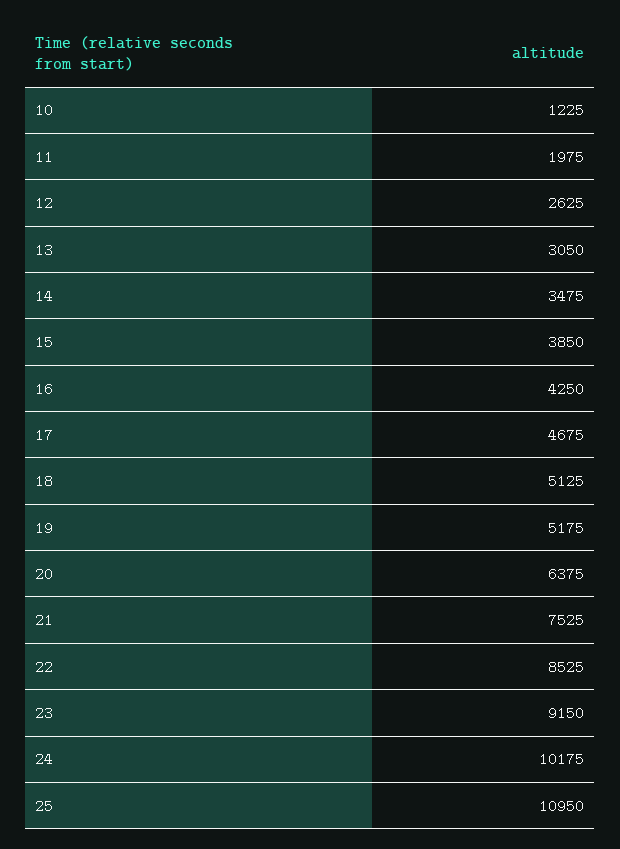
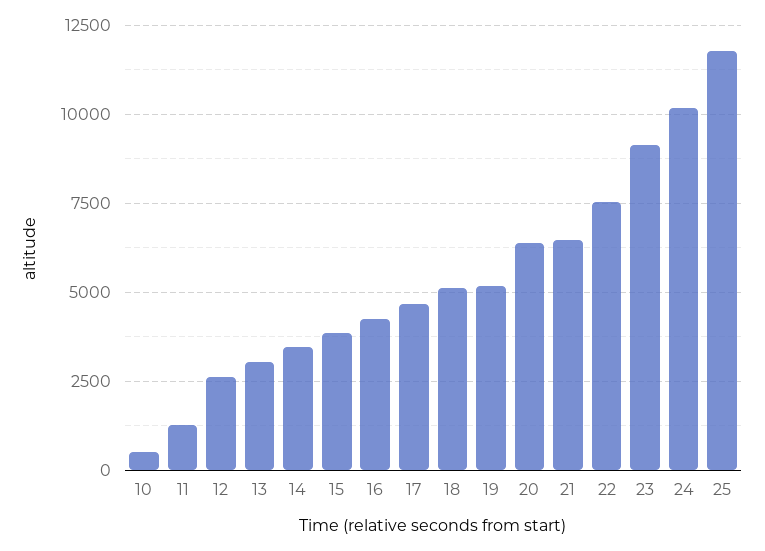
  {
-   "10": 1225,
+   "10": 500,
-   "11": 1975,
+   "11": 1250,
    "12": 2625,
    "13": 3050,
    "14": 3475,
    "15": 3850,
    "16": 4250,
    "17": 4675,
    "18": 5125,
    "19": 5175,
    "20": 6375,
-   "21": 7525,
+   "21": 6500,
-   "22": 8525,
+   "22": 7500,
    "23": 9150,
    "24": 10175,
-   "25": 10950
+   "25": 11750
  }

